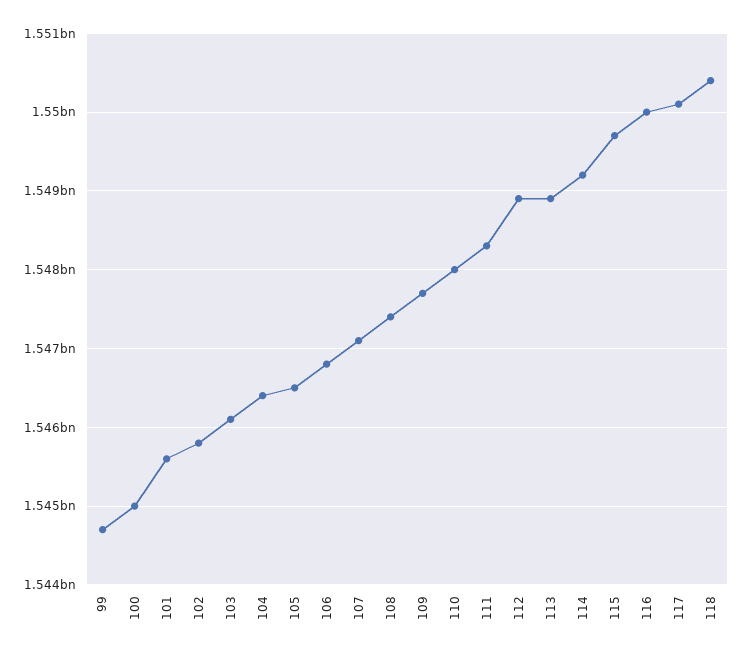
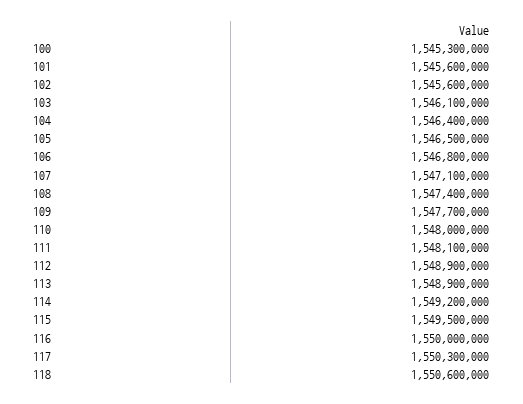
  {
-   "99": 1544700000,
-   "100": 1545000000,
+   "100": 1545300000,
    "101": 1545600000,
-   "102": 1545800000,
+   "102": 1545600000,
    "103": 1546100000,
    "104": 1546400000,
    "105": 1546500000,
    "106": 1546800000,
    "107": 1547100000,
    "108": 1547400000,
    "109": 1547700000,
    "110": 1548000000,
-   "111": 1548300000,
+   "111": 1548100000,
    "112": 1548900000,
    "113": 1548900000,
    "114": 1549200000,
-   "115": 1549700000,
+   "115": 1549500000,
    "116": 1550000000,
-   "117": 1550100000,
+   "117": 1550300000,
-   "118": 1550400000
+   "118": 1550600000
  }

